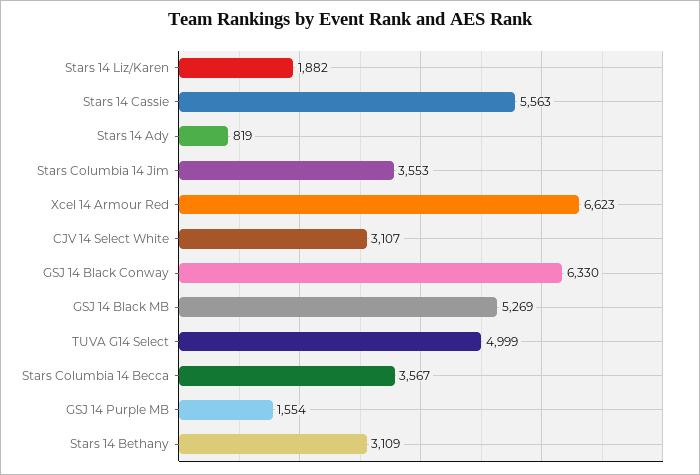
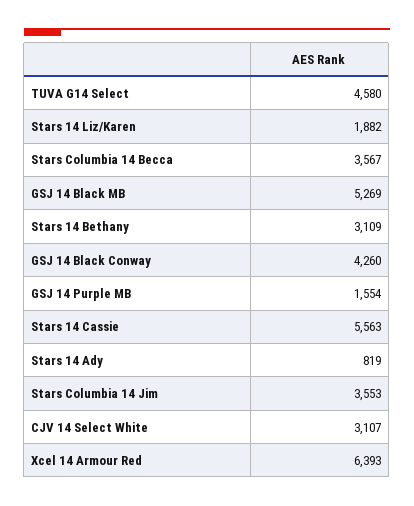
  {
    "Stars 14 Liz/Karen": 1882,
    "Stars 14 Cassie": 5563,
    "Stars 14 Ady": 819,
    "Stars Columbia 14 Jim": 3553,
-   "Xcel 14 Armour Red": 6623,
+   "Xcel 14 Armour Red": 6393,
    "CJV 14 Select White": 3107,
-   "GSJ 14 Black Conway": 6330,
+   "GSJ 14 Black Conway": 4260,
    "GSJ 14 Black MB": 5269,
-   "TUVA G14 Select": 4999,
+   "TUVA G14 Select": 4580,
    "Stars Columbia 14 Becca": 3567,
    "GSJ 14 Purple MB": 1554,
    "Stars 14 Bethany": 3109
  }

